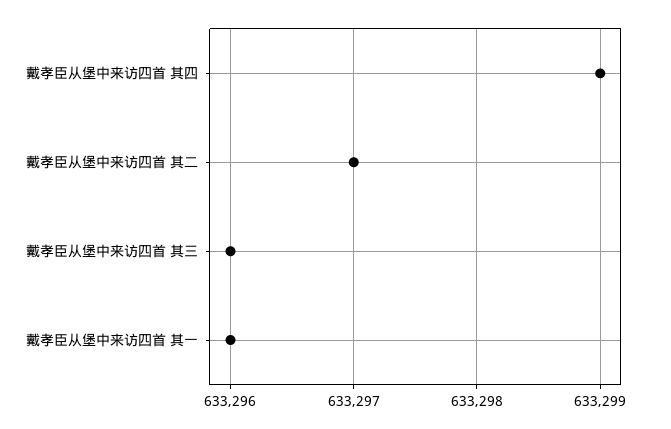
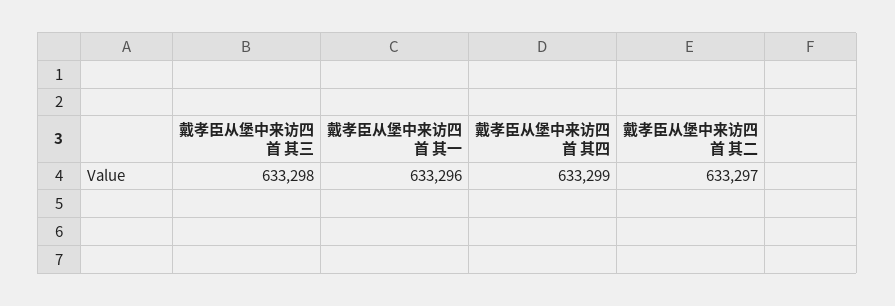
  {
    "戴孝臣从堡中来访四首 其四": 633299,
    "戴孝臣从堡中来访四首 其二": 633297,
-   "戴孝臣从堡中来访四首 其三": 633296,
+   "戴孝臣从堡中来访四首 其三": 633298,
    "戴孝臣从堡中来访四首 其一": 633296
  }

